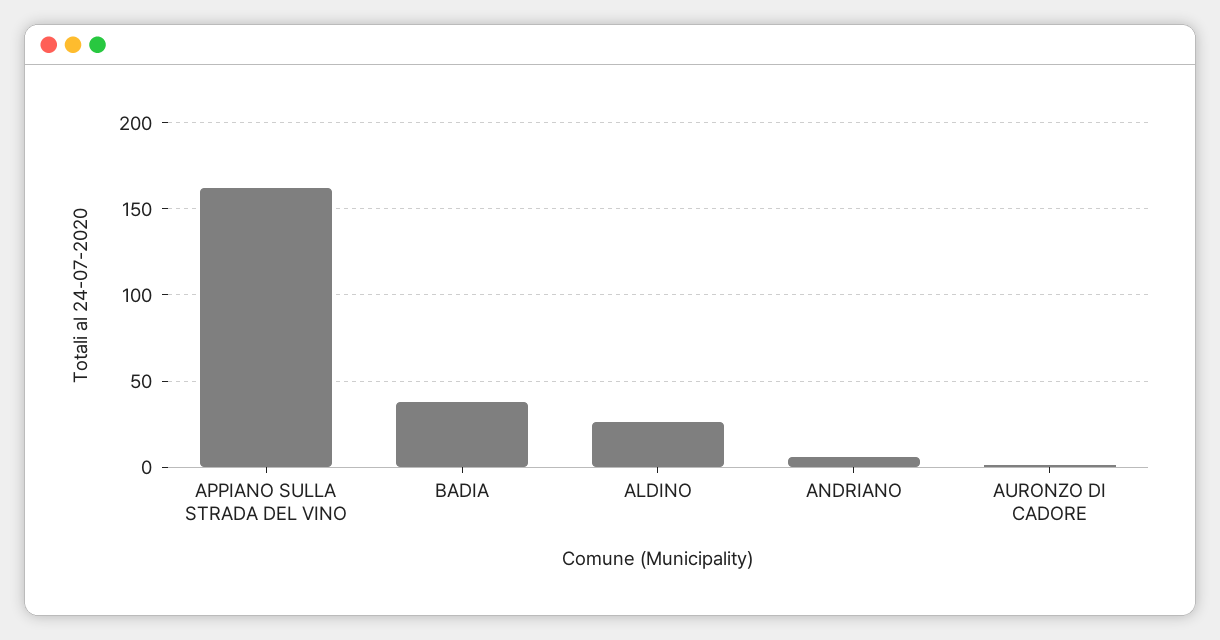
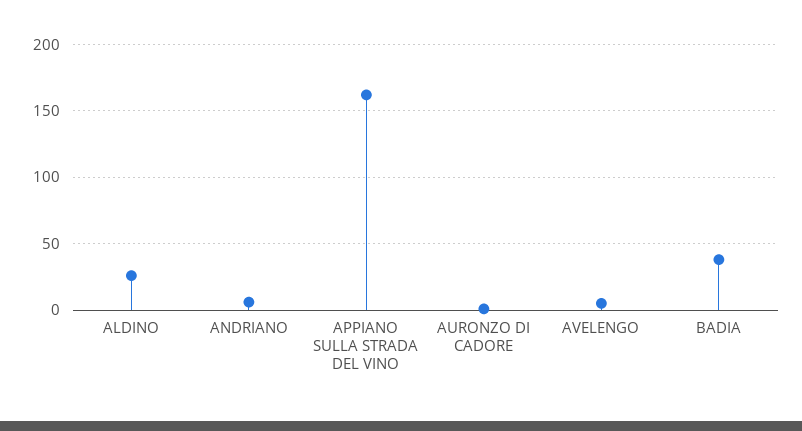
  {
    "APPIANO SULLA STRADA DEL VINO": 160,
    "BADIA": 40,
    "ALDINO": 25,
    "ANDRIANO": 5,
-   "AURONZO DI CADORE": 0
+   "AURONZO DI CADORE": 0,
+   "AVELENGO": 5
  }

